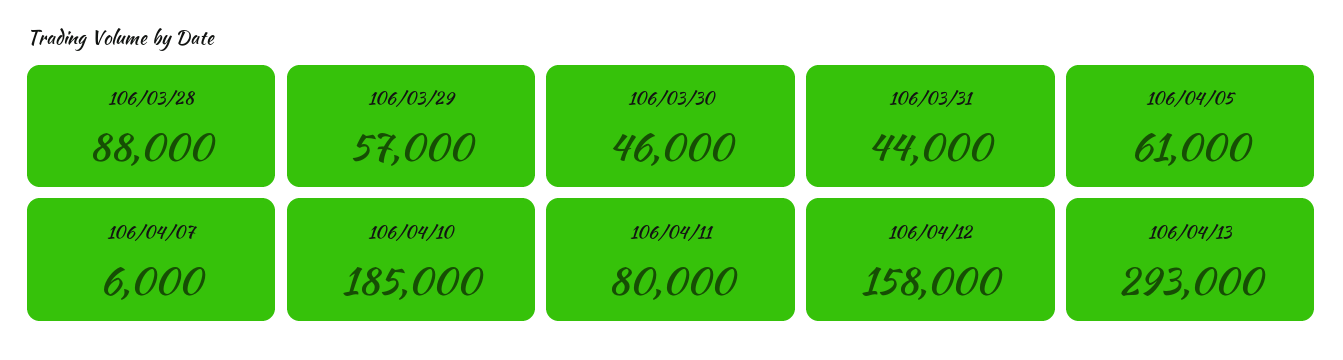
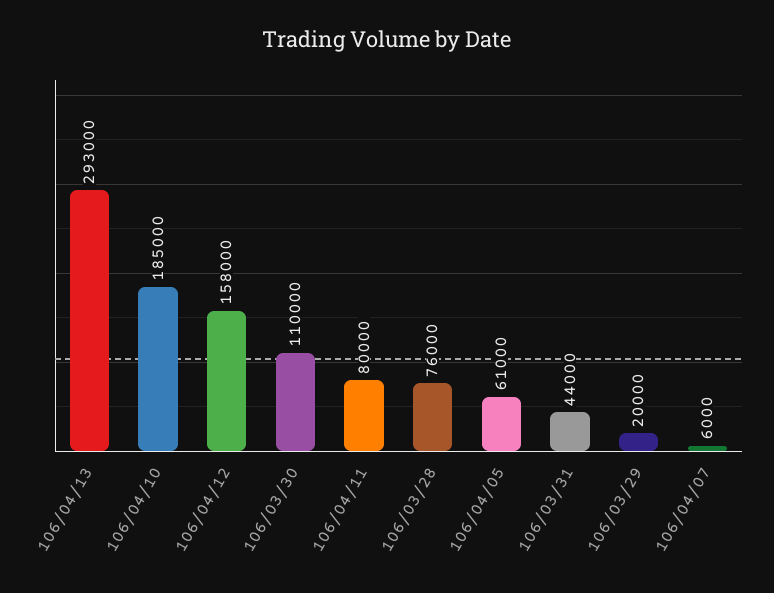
  {
-   "106/03/28": 88000,
+   "106/03/28": 76000,
-   "106/03/29": 57000,
+   "106/03/29": 20000,
-   "106/03/30": 46000,
+   "106/03/30": 110000,
    "106/03/31": 44000,
    "106/04/05": 61000,
    "106/04/07": 6000,
    "106/04/10": 185000,
    "106/04/11": 80000,
    "106/04/12": 158000,
    "106/04/13": 293000
  }

